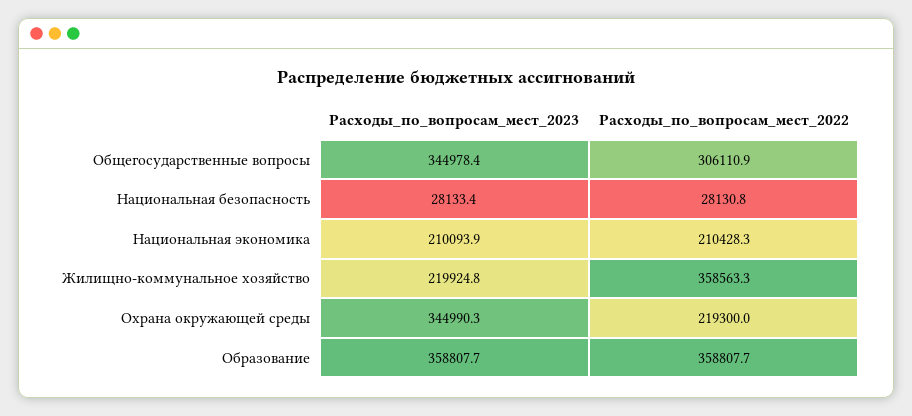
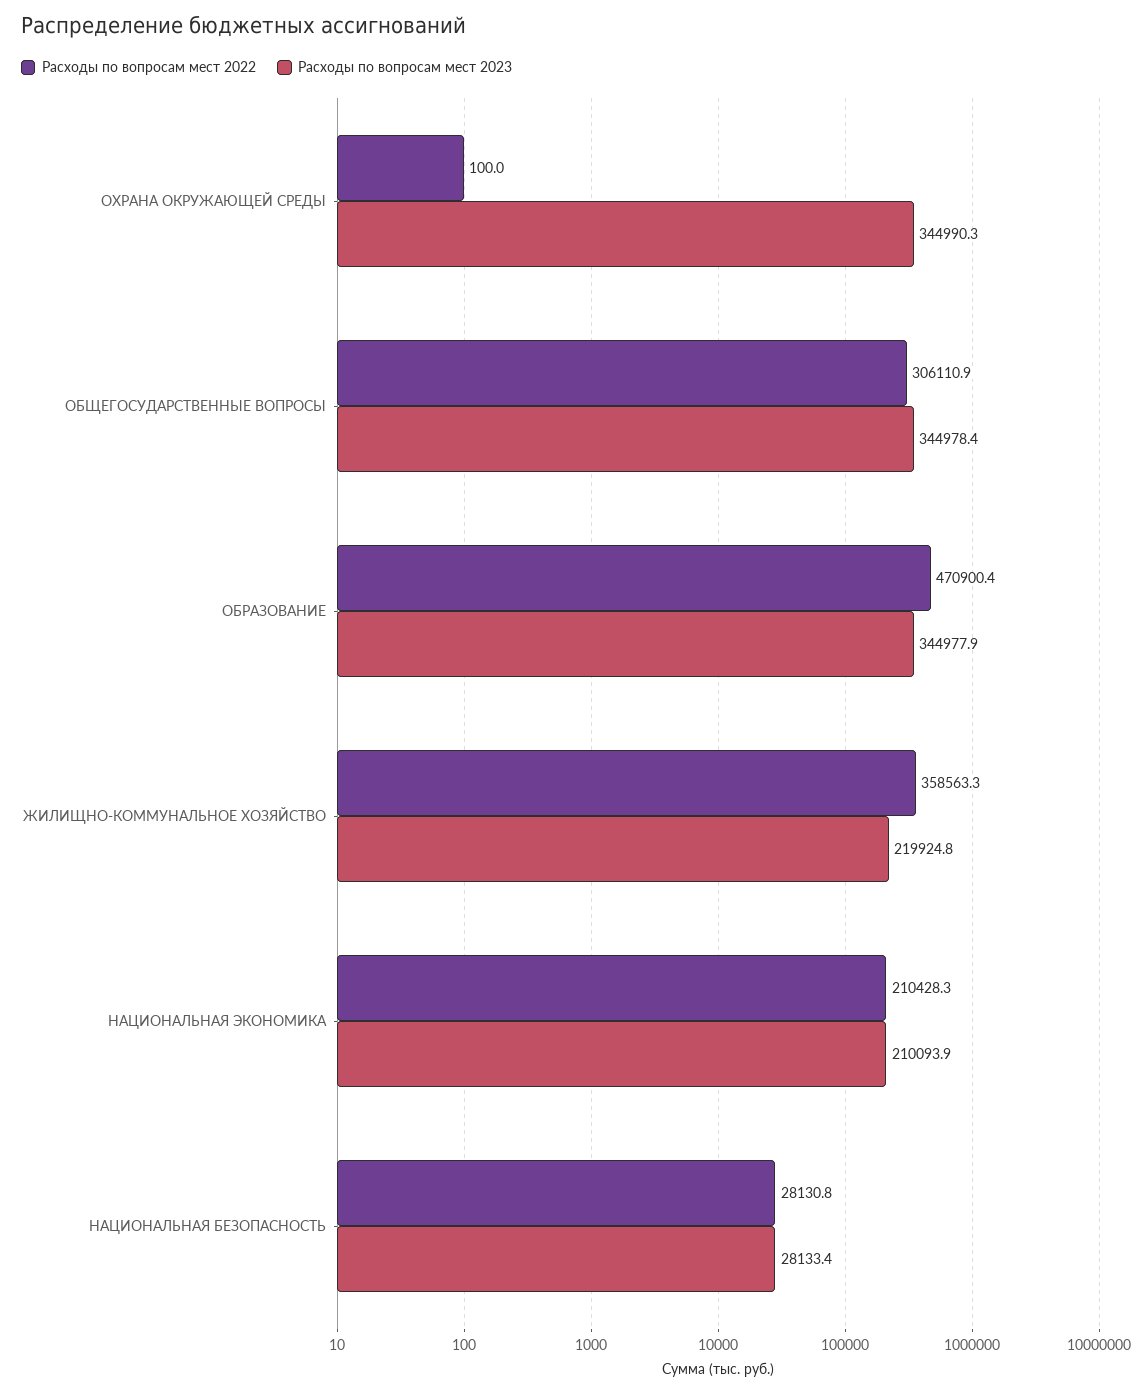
  {
    "Расходы_по_вопросам_мест_2023": {
      "Общегосударственные вопросы": 344978.4,
      "Национальная безопасность": 28133.4,
      "Национальная экономика": 210093.9,
      "Жилищно-коммунальное хозяйство": 219924.8,
      "Охрана окружающей среды": 344990.3,
-     "Образование": 358807.7
+     "Образование": 344977.9
    },
    "Расходы_по_вопросам_мест_2022": {
      "Общегосударственные вопросы": 306110.9,
      "Национальная безопасность": 28130.8,
      "Национальная экономика": 210428.3,
      "Жилищно-коммунальное хозяйство": 358563.3,
-     "Охрана окружающей среды": 219300,
+     "Охрана окружающей среды": 100,
-     "Образование": 358807.7
+     "Образование": 470900.4
    }
  }

